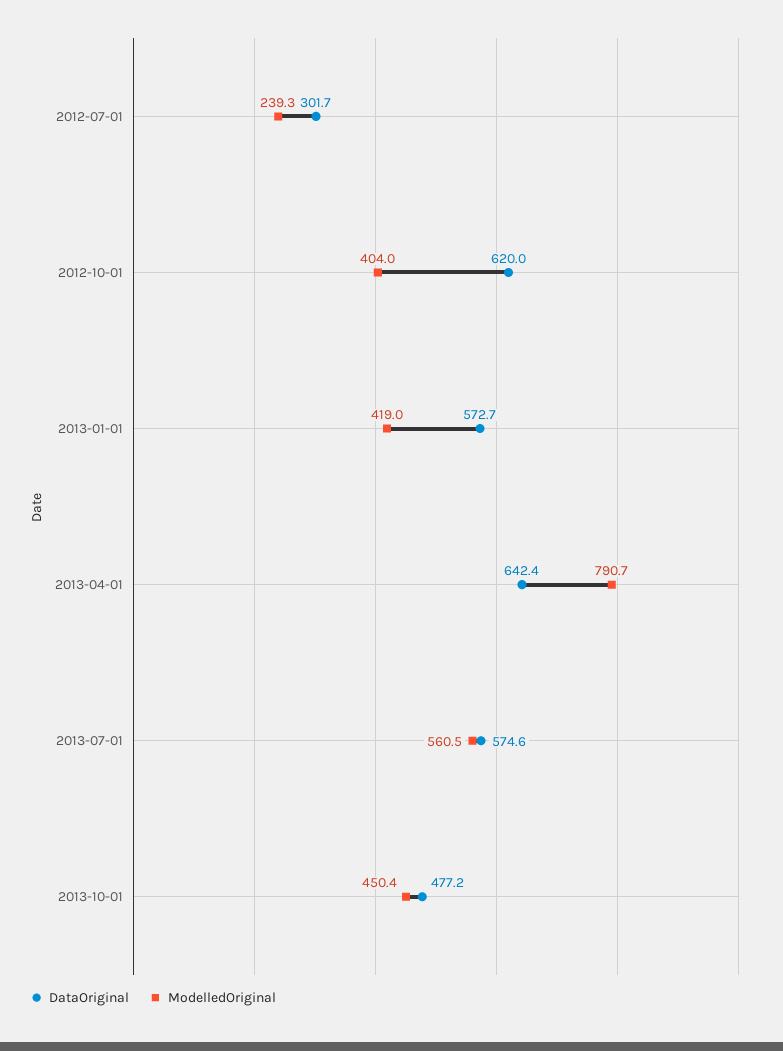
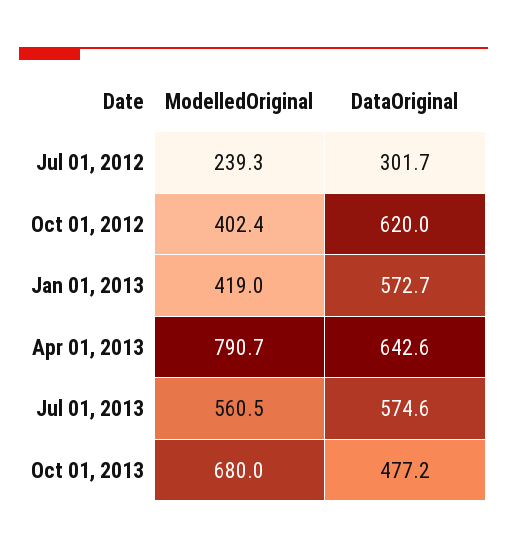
  {
    "DataOriginal": {
      "2012-07-01": 301.7,
      "2012-10-01": 620,
      "2013-01-01": 572.7,
-     "2013-04-01": 642.4,
+     "2013-04-01": 642.6,
      "2013-07-01": 574.6,
      "2013-10-01": 477.2
    },
    "ModelledOriginal": {
      "2012-07-01": 239.3,
-     "2012-10-01": 404,
+     "2012-10-01": 402.4,
      "2013-01-01": 419,
      "2013-04-01": 790.7,
      "2013-07-01": 560.5,
-     "2013-10-01": 450.4
+     "2013-10-01": 680
    }
  }

